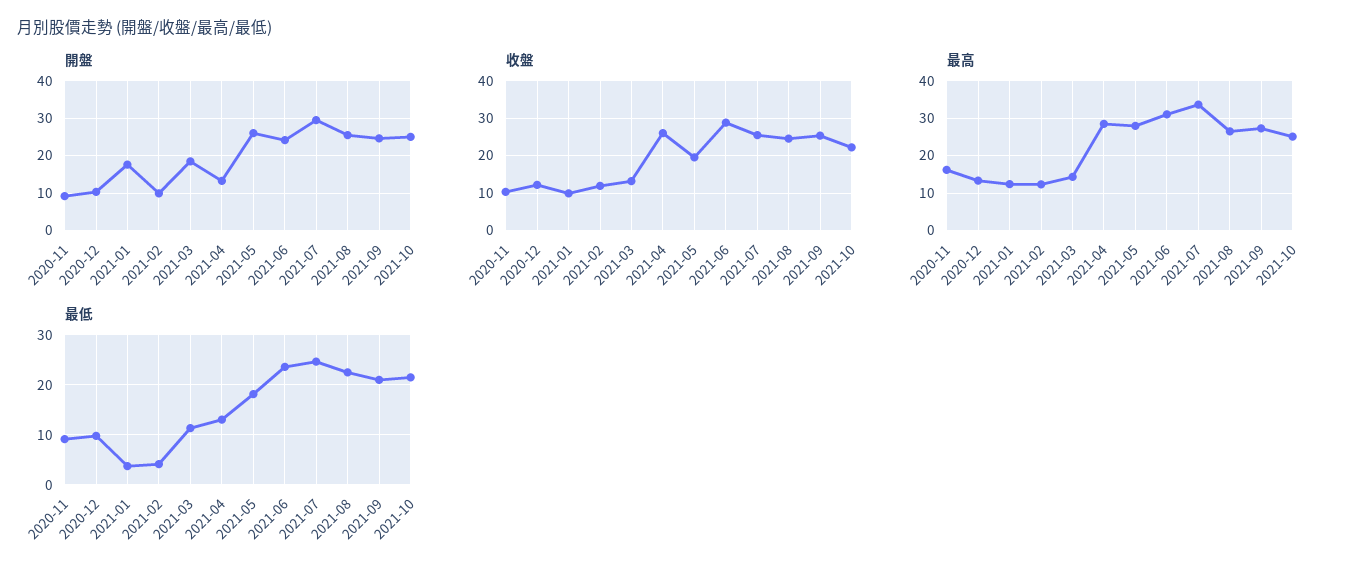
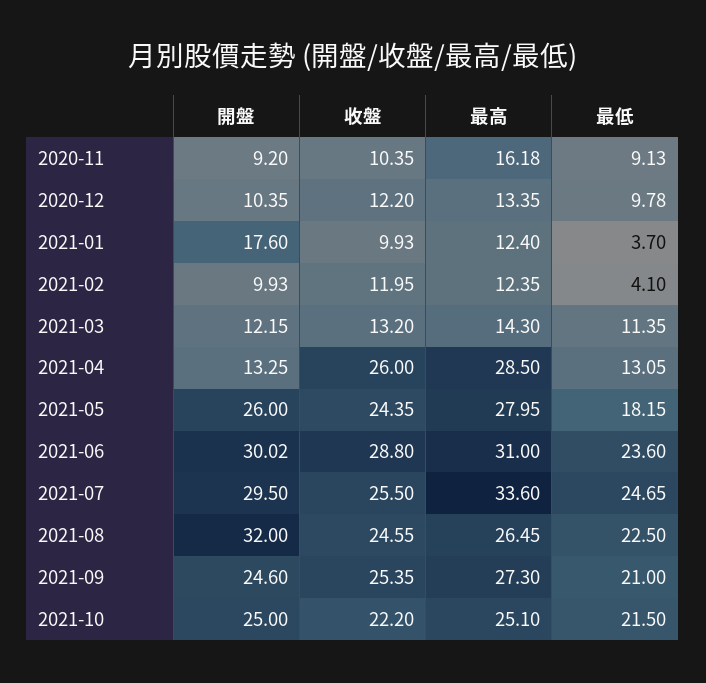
  {
    "開盤": {
      "2020-11": 9.2,
      "2020-12": 10.35,
      "2021-01": 17.6,
      "2021-02": 9.93,
-     "2021-03": 18,
+     "2021-03": 12.15,
      "2021-04": 13.25,
      "2021-05": 26,
-     "2021-06": 24,
+     "2021-06": 30.02,
      "2021-07": 29.5,
-     "2021-08": 26,
+     "2021-08": 32,
      "2021-09": 24.6,
      "2021-10": 25
    },
    "收盤": {
      "2020-11": 10.35,
      "2020-12": 12.2,
      "2021-01": 9.93,
      "2021-02": 11.95,
      "2021-03": 13.2,
      "2021-04": 26,
-     "2021-05": 20,
+     "2021-05": 24.35,
      "2021-06": 28.8,
      "2021-07": 25.5,
      "2021-08": 24.55,
      "2021-09": 25.35,
      "2021-10": 22.2
    },
    "最高": {
      "2020-11": 16.18,
      "2020-12": 13.35,
      "2021-01": 12.4,
      "2021-02": 12.35,
      "2021-03": 14.3,
      "2021-04": 28.5,
      "2021-05": 27.95,
      "2021-06": 31,
      "2021-07": 33.6,
      "2021-08": 26.45,
      "2021-09": 27.3,
      "2021-10": 25.1
    },
    "最低": {
      "2020-11": 9.13,
      "2020-12": 9.78,
      "2021-01": 3.7,
      "2021-02": 4.1,
      "2021-03": 11.35,
      "2021-04": 13.05,
      "2021-05": 18.15,
      "2021-06": 23.6,
      "2021-07": 24.65,
      "2021-08": 22.5,
      "2021-09": 21,
      "2021-10": 21.5
    }
  }

